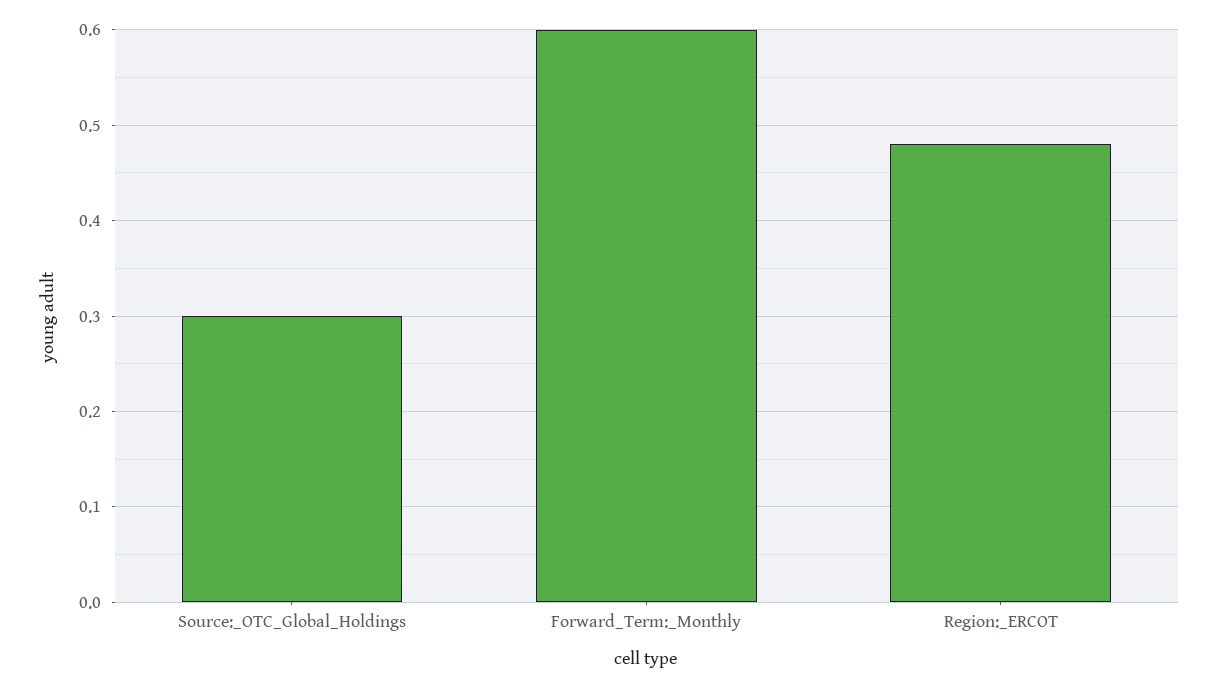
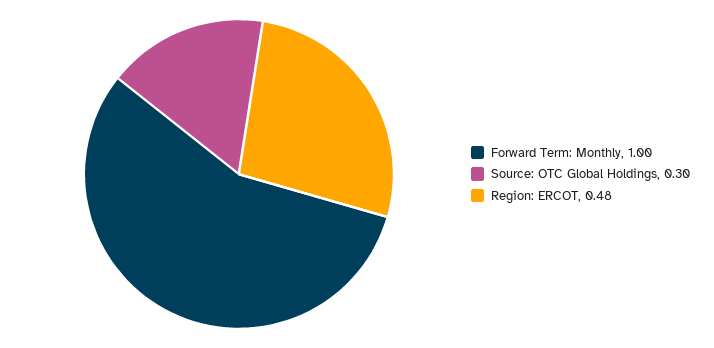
  {
    "Source:_OTC_Global_Holdings": 0.3,
-   "Forward_Term:_Monthly": 0.6,
+   "Forward_Term:_Monthly": 1,
    "Region:_ERCOT": 0.48
  }

